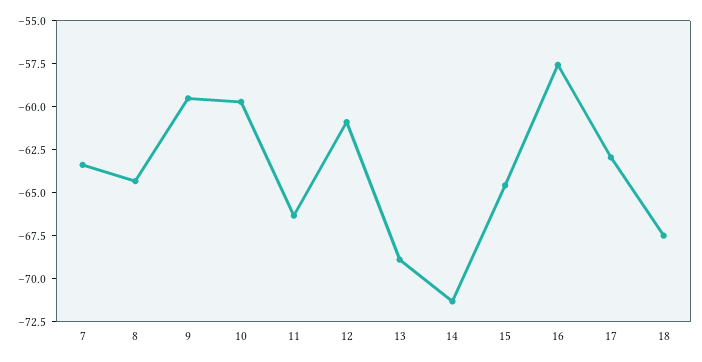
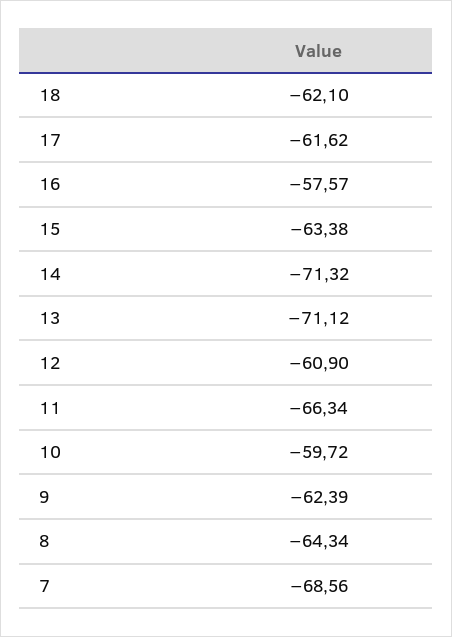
  {
-   "7": -63.5,
+   "7": -68.56,
    "8": -64.34,
-   "9": -59.5,
+   "9": -62.39,
    "10": -59.72,
    "11": -66.34,
    "12": -60.9,
-   "13": -69,
+   "13": -71.12,
    "14": -71.32,
-   "15": -64.5,
+   "15": -63.38,
    "16": -57.57,
-   "17": -63,
+   "17": -61.62,
-   "18": -67.5
+   "18": -62.1
  }

